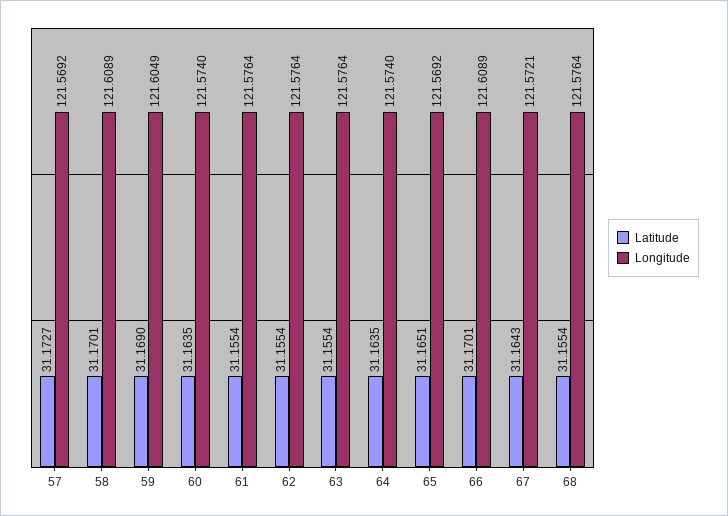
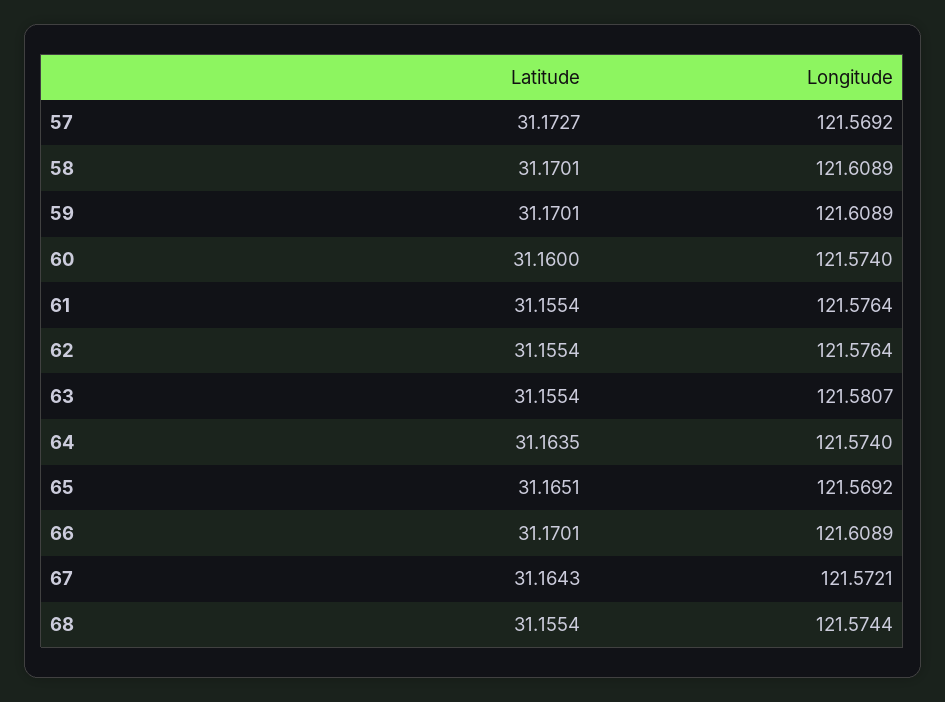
  {
    "Latitude": {
      "57": 31.1727,
      "58": 31.1701,
-     "59": 31.169,
+     "59": 31.1701,
-     "60": 31.1635,
+     "60": 31.16,
      "61": 31.1554,
      "62": 31.1554,
      "63": 31.1554,
      "64": 31.1635,
      "65": 31.1651,
      "66": 31.1701,
      "67": 31.1643,
      "68": 31.1554
    },
    "Longitude": {
      "57": 121.5692,
      "58": 121.6089,
-     "59": 121.6049,
+     "59": 121.6089,
      "60": 121.574,
      "61": 121.5764,
      "62": 121.5764,
-     "63": 121.5764,
+     "63": 121.5807,
      "64": 121.574,
      "65": 121.5692,
      "66": 121.6089,
      "67": 121.5721,
-     "68": 121.5764
+     "68": 121.5744
    }
  }

